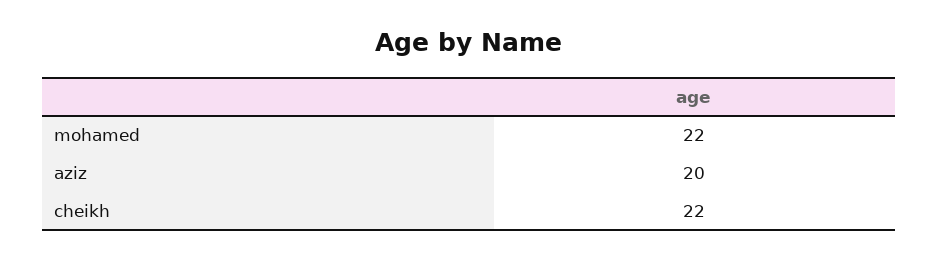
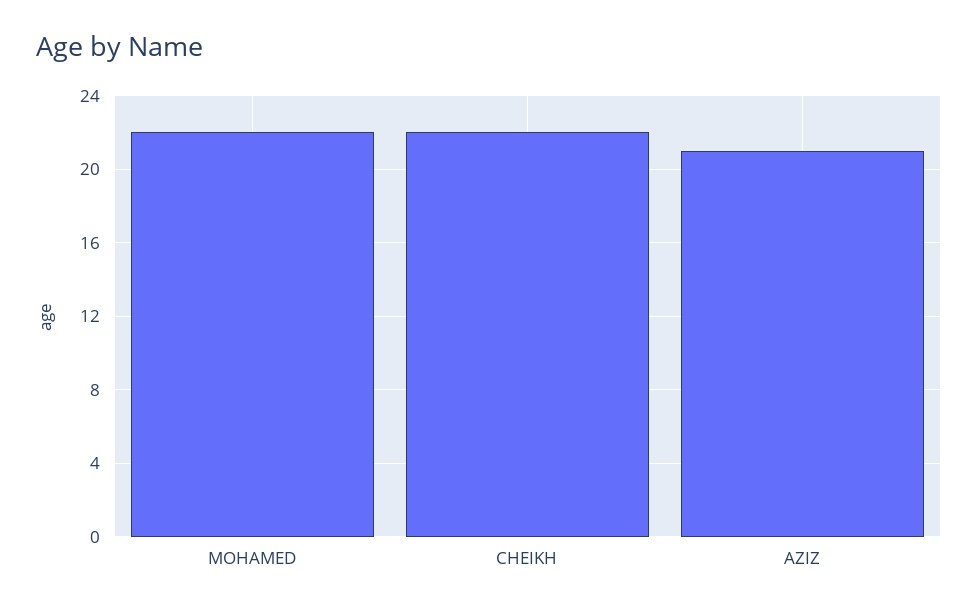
  {
    "mohamed": 22,
-   "aziz": 20,
+   "aziz": 21,
    "cheikh": 22
  }

